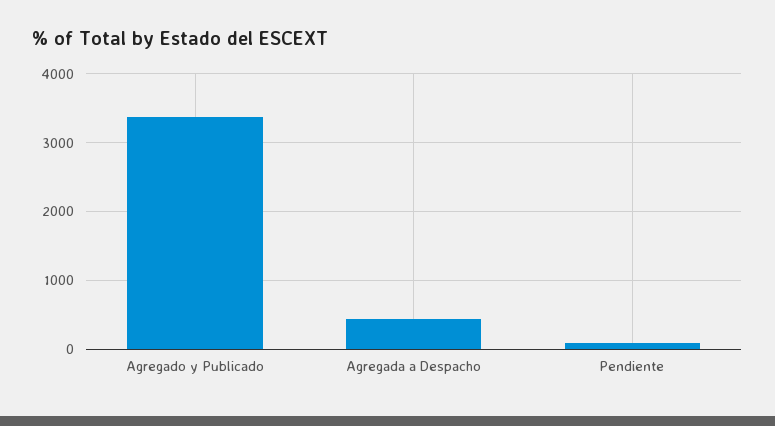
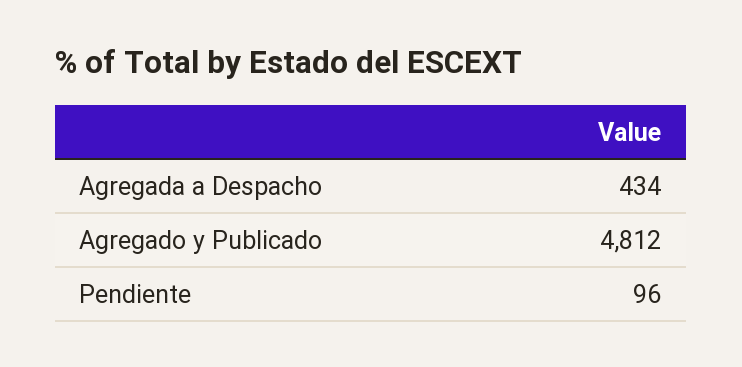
  {
-   "Agregado y Publicado": 3400,
+   "Agregado y Publicado": 4812,
    "Agregada a Despacho": 434,
    "Pendiente": 96
  }

